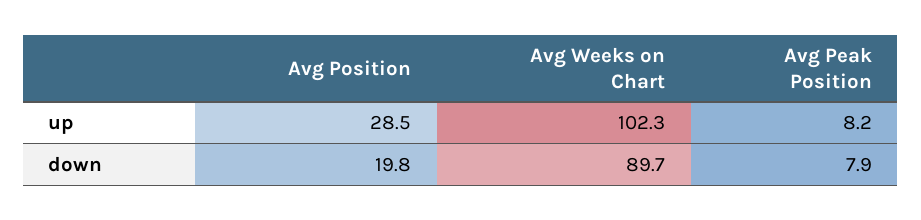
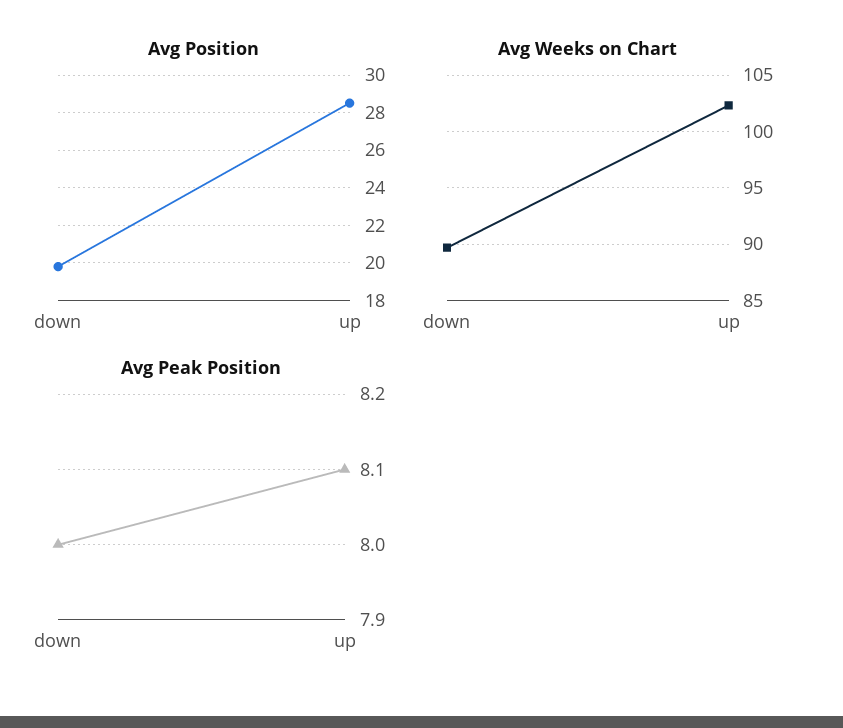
  {
    "Avg Position": {
      "up": 28.5,
      "down": 19.8
    },
    "Avg Weeks on Chart": {
      "up": 102.3,
      "down": 89.7
    },
    "Avg Peak Position": {
-     "up": 8.2,
+     "up": 8.1,
-     "down": 7.9
+     "down": 8
    }
  }

